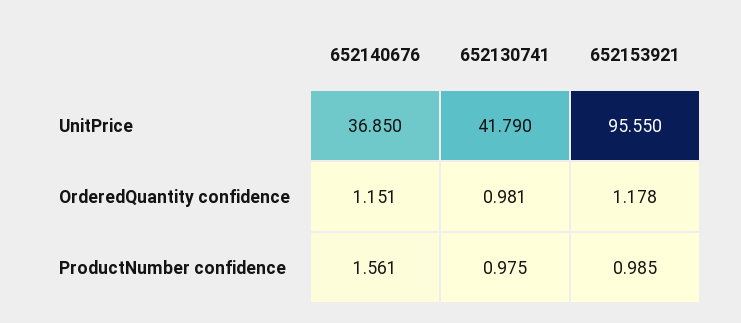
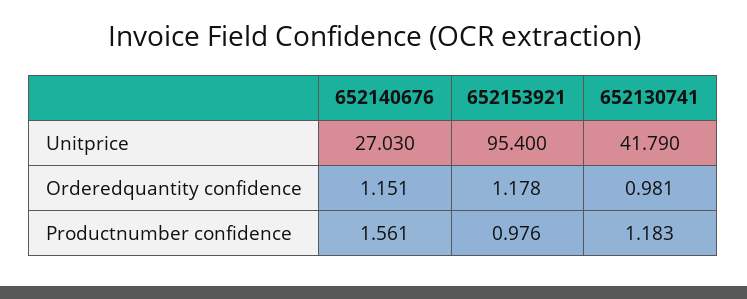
  {
    "652140676": {
-     "UnitPrice": 36.85,
+     "UnitPrice": 27.03,
      "OrderedQuantity confidence": 1.151,
      "ProductNumber confidence": 1.561
    },
    "652130741": {
      "UnitPrice": 41.79,
      "OrderedQuantity confidence": 0.981,
-     "ProductNumber confidence": 0.975
+     "ProductNumber confidence": 1.183
    },
    "652153921": {
-     "UnitPrice": 95.55,
+     "UnitPrice": 95.4,
      "OrderedQuantity confidence": 1.178,
-     "ProductNumber confidence": 0.985
+     "ProductNumber confidence": 0.976
    }
  }

